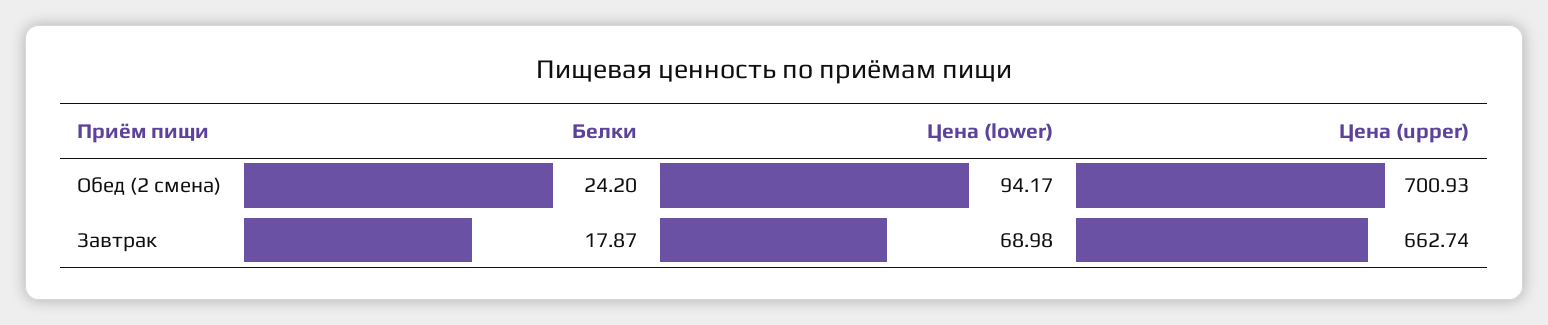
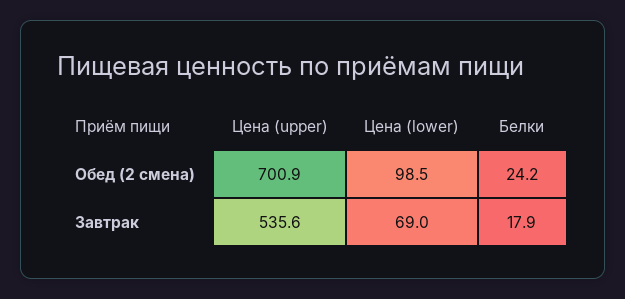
  {
    "Белки": {
      "Обед (2 смена)": 24.2,
      "Завтрак": 17.87
    },
    "Цена (lower)": {
-     "Обед (2 смена)": 94.17,
+     "Обед (2 смена)": 98.5,
      "Завтрак": 68.98
    },
    "Цена (upper)": {
      "Обед (2 смена)": 700.93,
-     "Завтрак": 662.74
+     "Завтрак": 535.6
    }
  }

